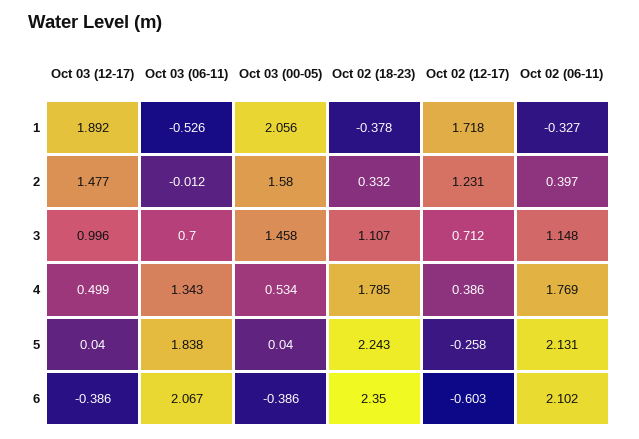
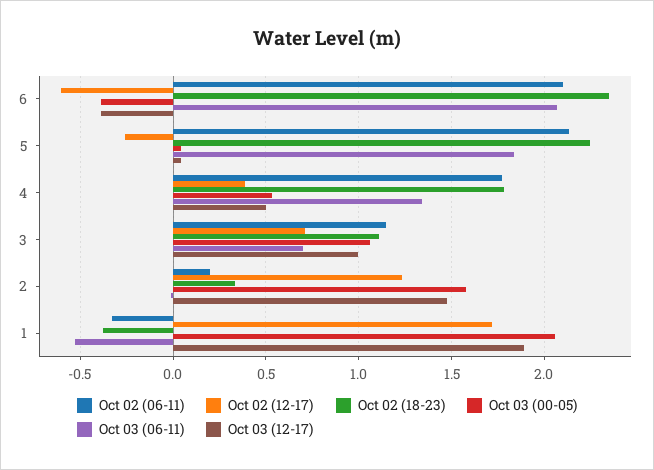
  {
    "Oct 03 (12-17)": {
      "1": 1.892,
      "2": 1.477,
      "3": 0.996,
      "4": 0.499,
      "5": 0.04,
      "6": -0.386
    },
    "Oct 03 (06-11)": {
      "1": -0.526,
      "2": -0.012,
      "3": 0.7,
      "4": 1.343,
      "5": 1.838,
      "6": 2.067
    },
    "Oct 03 (00-05)": {
      "1": 2.056,
      "2": 1.58,
-     "3": 1.458,
+     "3": 1.05,
      "4": 0.534,
      "5": 0.04,
      "6": -0.386
    },
    "Oct 02 (18-23)": {
      "1": -0.378,
      "2": 0.332,
      "3": 1.107,
      "4": 1.785,
      "5": 2.243,
      "6": 2.35
    },
    "Oct 02 (12-17)": {
      "1": 1.718,
      "2": 1.231,
      "3": 0.712,
      "4": 0.386,
      "5": -0.258,
      "6": -0.603
    },
    "Oct 02 (06-11)": {
      "1": -0.327,
-     "2": 0.397,
+     "2": 0.2,
      "3": 1.148,
      "4": 1.769,
      "5": 2.131,
      "6": 2.102
    }
  }

